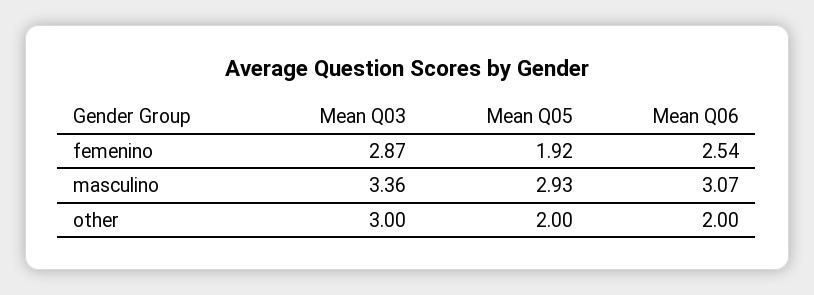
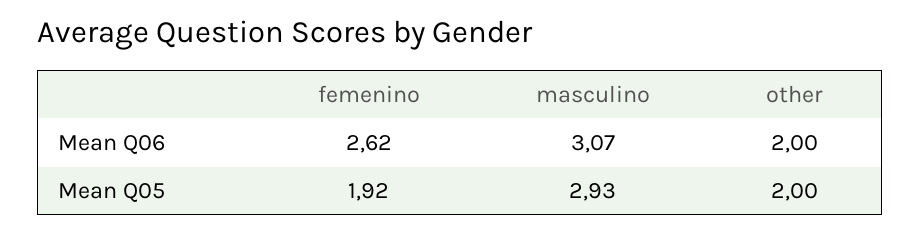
  {
-   "Mean Q03": {
-     "femenino": 2.87,
-     "masculino": 3.36,
-     "other": 3
-   },
    "Mean Q05": {
      "femenino": 1.92,
      "masculino": 2.93,
      "other": 2
    },
    "Mean Q06": {
-     "femenino": 2.54,
+     "femenino": 2.62,
      "masculino": 3.07,
      "other": 2
    }
  }

